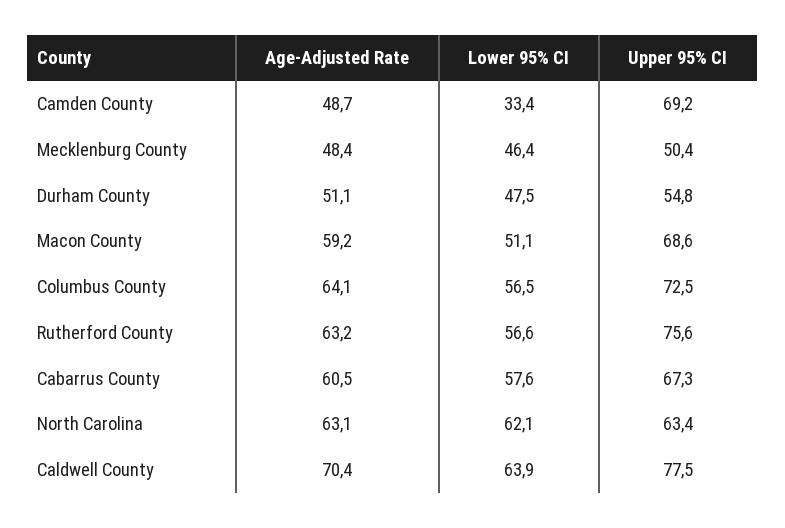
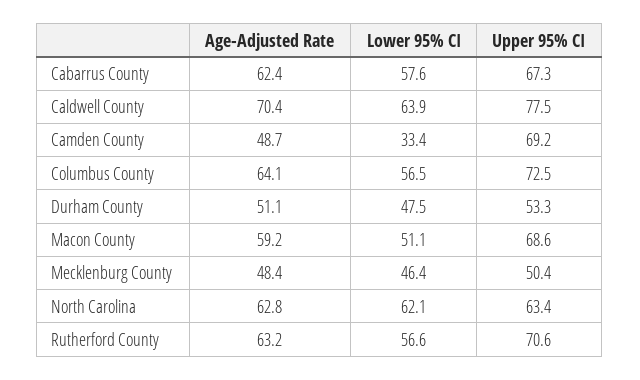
  {
    "Age-Adjusted Rate": {
      "Camden County": 48.7,
      "Mecklenburg County": 48.4,
      "Durham County": 51.1,
      "Macon County": 59.2,
      "Columbus County": 64.1,
      "Rutherford County": 63.2,
-     "Cabarrus County": 60.5,
+     "Cabarrus County": 62.4,
-     "North Carolina": 63.1,
+     "North Carolina": 62.8,
      "Caldwell County": 70.4
    },
    "Lower 95% CI": {
      "Camden County": 33.4,
      "Mecklenburg County": 46.4,
      "Durham County": 47.5,
      "Macon County": 51.1,
      "Columbus County": 56.5,
      "Rutherford County": 56.6,
      "Cabarrus County": 57.6,
      "North Carolina": 62.1,
      "Caldwell County": 63.9
    },
    "Upper 95% CI": {
      "Camden County": 69.2,
      "Mecklenburg County": 50.4,
-     "Durham County": 54.8,
+     "Durham County": 53.3,
      "Macon County": 68.6,
      "Columbus County": 72.5,
-     "Rutherford County": 75.6,
+     "Rutherford County": 70.6,
      "Cabarrus County": 67.3,
      "North Carolina": 63.4,
      "Caldwell County": 77.5
    }
  }

